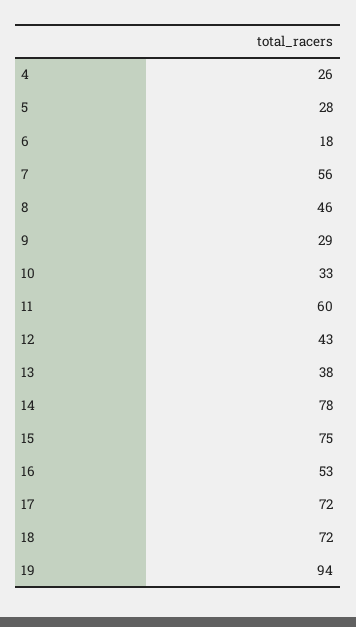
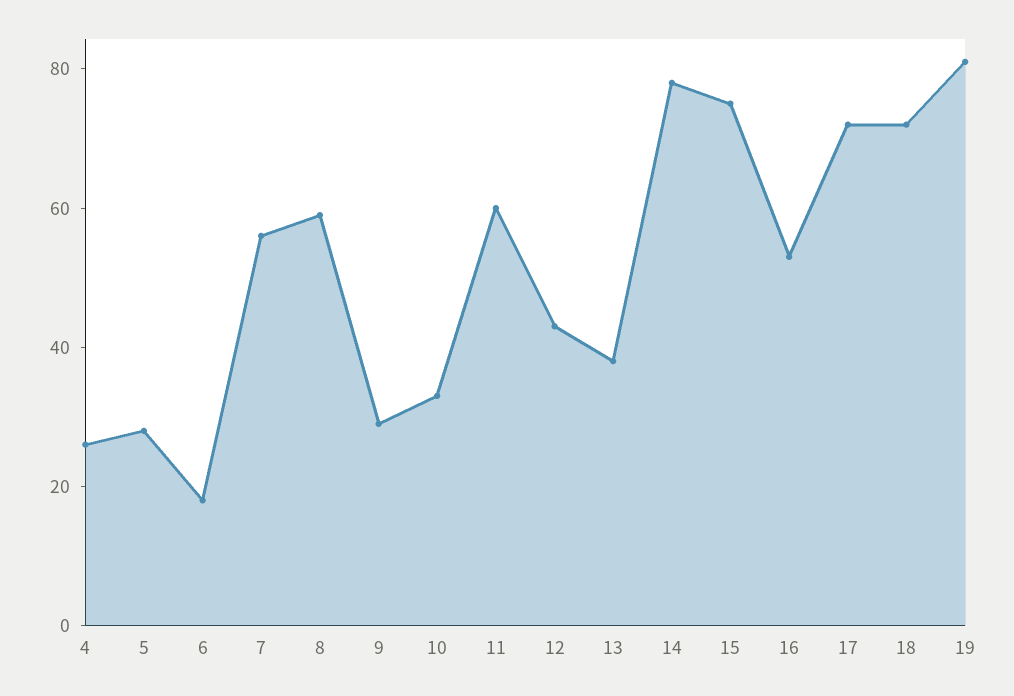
  {
    "4": 26,
    "5": 28,
    "6": 18,
    "7": 56,
-   "8": 46,
+   "8": 60,
    "9": 29,
    "10": 33,
    "11": 60,
    "12": 43,
    "13": 38,
    "14": 78,
    "15": 75,
    "16": 53,
    "17": 72,
    "18": 72,
-   "19": 94
+   "19": 80
  }

